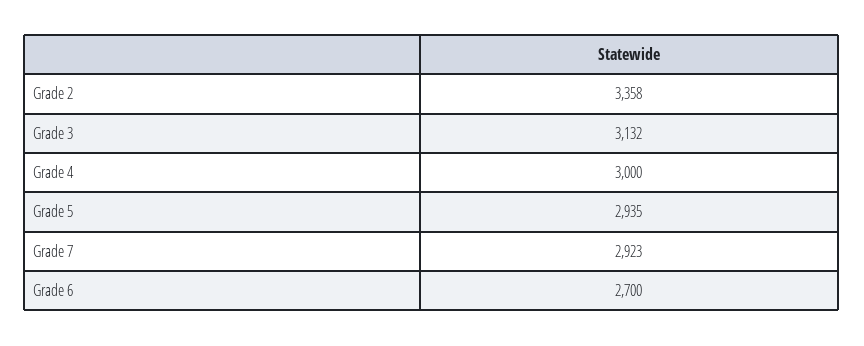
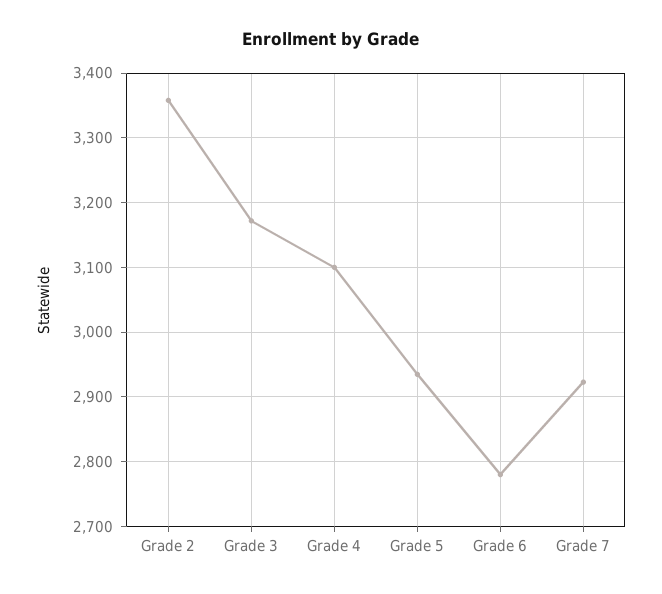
  {
    "Grade 2": 3358,
-   "Grade 3": 3132,
+   "Grade 3": 3170,
-   "Grade 4": 3000,
+   "Grade 4": 3100,
    "Grade 5": 2935,
    "Grade 7": 2923,
-   "Grade 6": 2700
+   "Grade 6": 2780
  }

